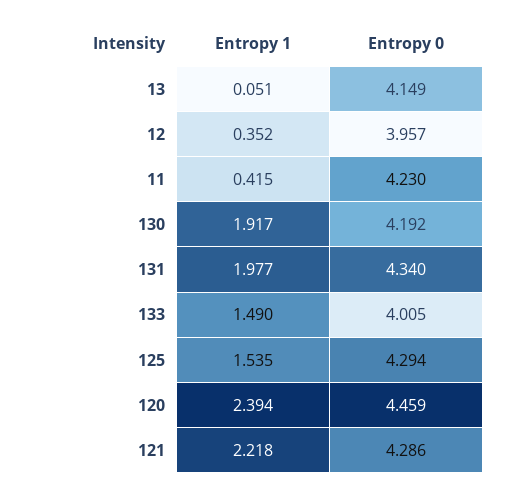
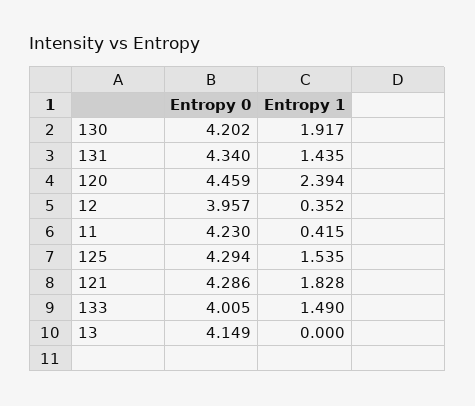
  {
    "Entropy 1": {
-     "13": 0.051,
+     "13": 0,
      "12": 0.352,
      "11": 0.415,
      "130": 1.917,
-     "131": 1.977,
+     "131": 1.435,
      "133": 1.49,
      "125": 1.535,
      "120": 2.394,
-     "121": 2.218
+     "121": 1.828
    },
    "Entropy 0": {
      "13": 4.149,
      "12": 3.957,
      "11": 4.23,
-     "130": 4.192,
+     "130": 4.202,
      "131": 4.34,
      "133": 4.005,
      "125": 4.294,
      "120": 4.459,
      "121": 4.286
    }
  }

